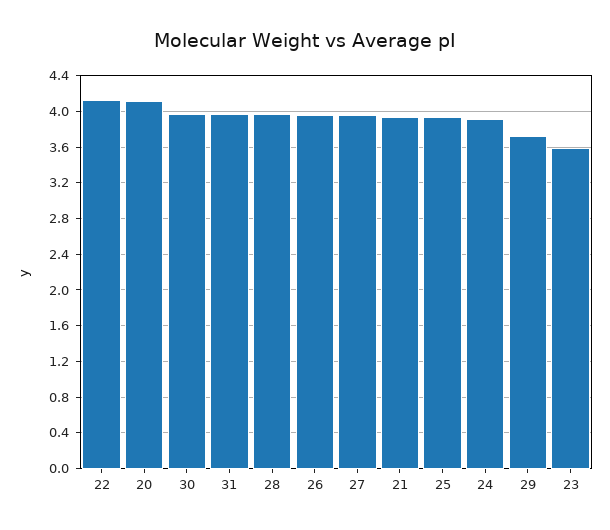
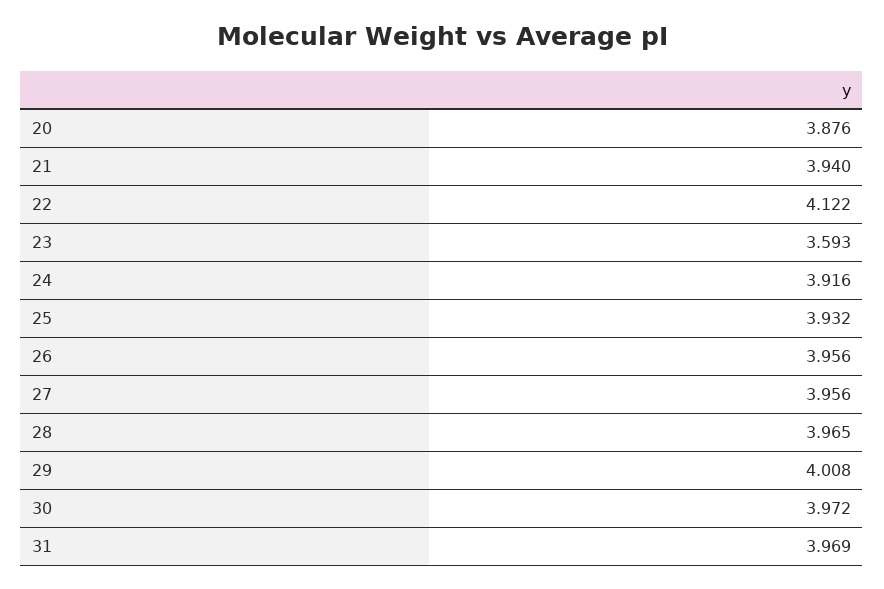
  {
    "22": 4.122,
-   "20": 4.1,
+   "20": 3.876,
    "30": 3.972,
    "31": 3.969,
    "28": 3.965,
    "26": 3.956,
    "27": 3.956,
    "21": 3.94,
    "25": 3.932,
    "24": 3.916,
-   "29": 3.7,
+   "29": 4.008,
    "23": 3.593
  }

